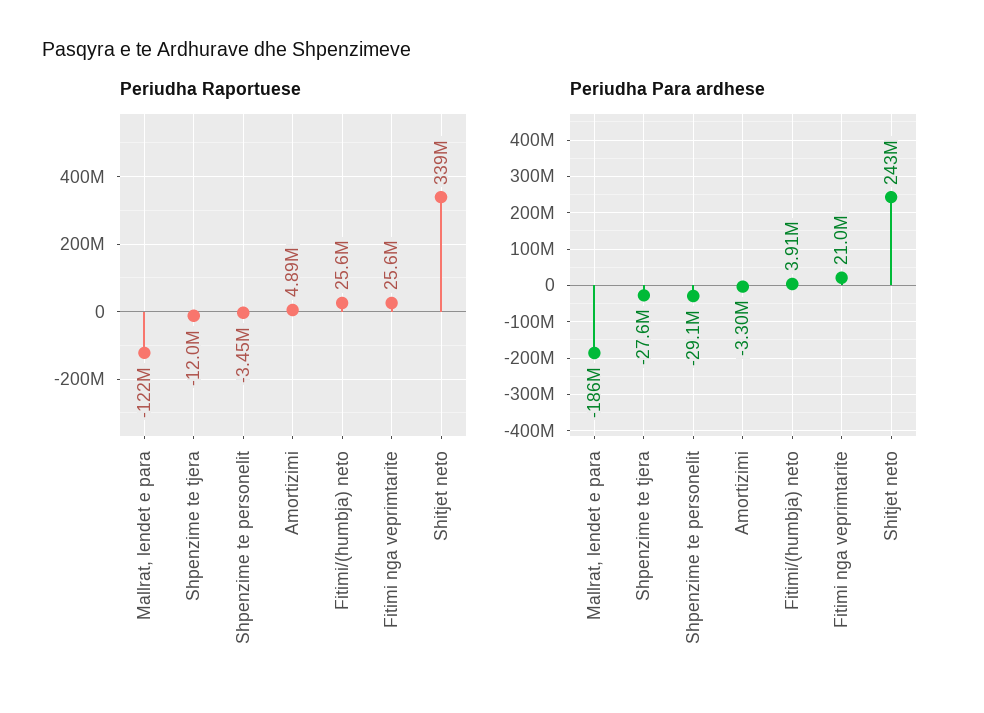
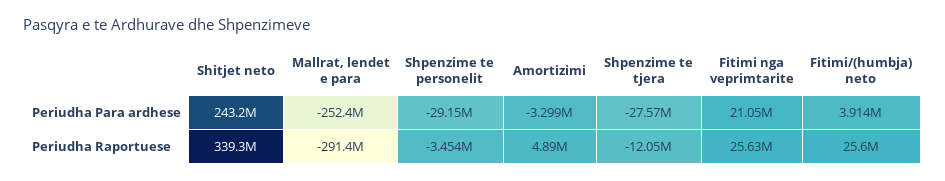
  {
    "Periudha Raportuese": {
-     "Mallrat, lendet e para": -122000000,
+     "Mallrat, lendet e para": -291400000,
      "Shpenzime te tjera": -12050000,
      "Shpenzime te personelit": -3454000,
      "Amortizimi": 4890000,
      "Fitimi/(humbja) neto": 25600000,
      "Fitimi nga veprimtarite": 25630000,
      "Shitjet neto": 339300000
    },
    "Periudha Para ardhese": {
-     "Mallrat, lendet e para": -186000000,
+     "Mallrat, lendet e para": -252400000,
      "Shpenzime te tjera": -27570000,
      "Shpenzime te personelit": -29150000,
      "Amortizimi": -3299000,
      "Fitimi/(humbja) neto": 3914000,
      "Fitimi nga veprimtarite": 21050000,
      "Shitjet neto": 243200000
    }
  }

